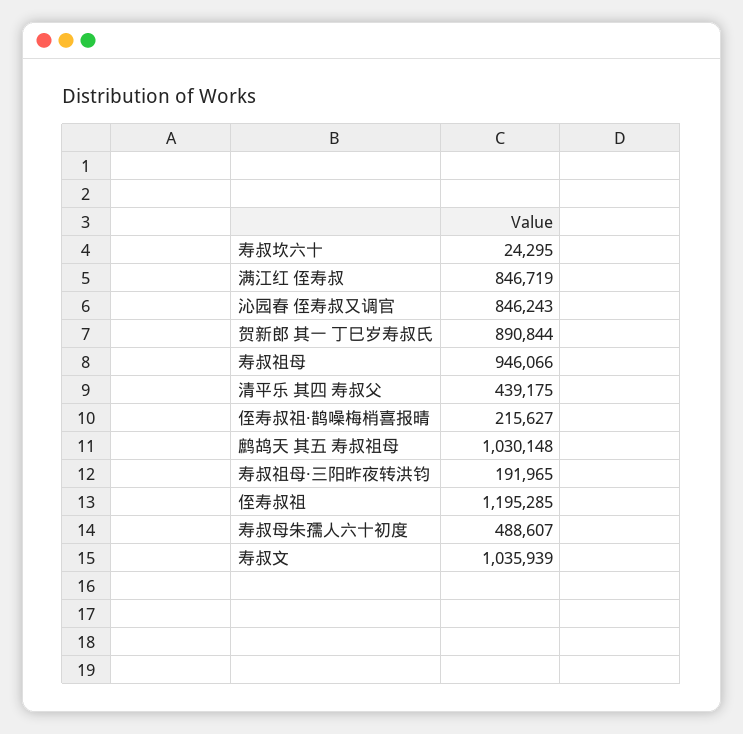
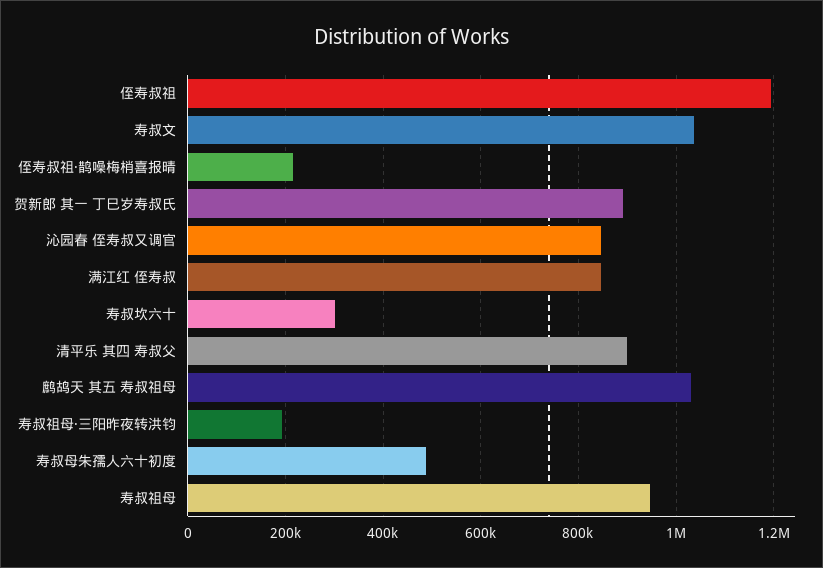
  {
-   "寿叔坎六十": 24295,
+   "寿叔坎六十": 300000,
    "满江红 侄寿叔": 846719,
    "沁园春 侄寿叔又调官": 846243,
    "贺新郎 其一 丁巳岁寿叔氏": 890844,
    "寿叔祖母": 946066,
-   "清平乐 其四 寿叔父": 439175,
+   "清平乐 其四 寿叔父": 900000,
    "侄寿叔祖·鹊噪梅梢喜报晴": 215627,
    "鹧鸪天 其五 寿叔祖母": 1030148,
    "寿叔祖母·三阳昨夜转洪钧": 191965,
    "侄寿叔祖": 1195285,
    "寿叔母朱孺人六十初度": 488607,
    "寿叔文": 1035939
  }

